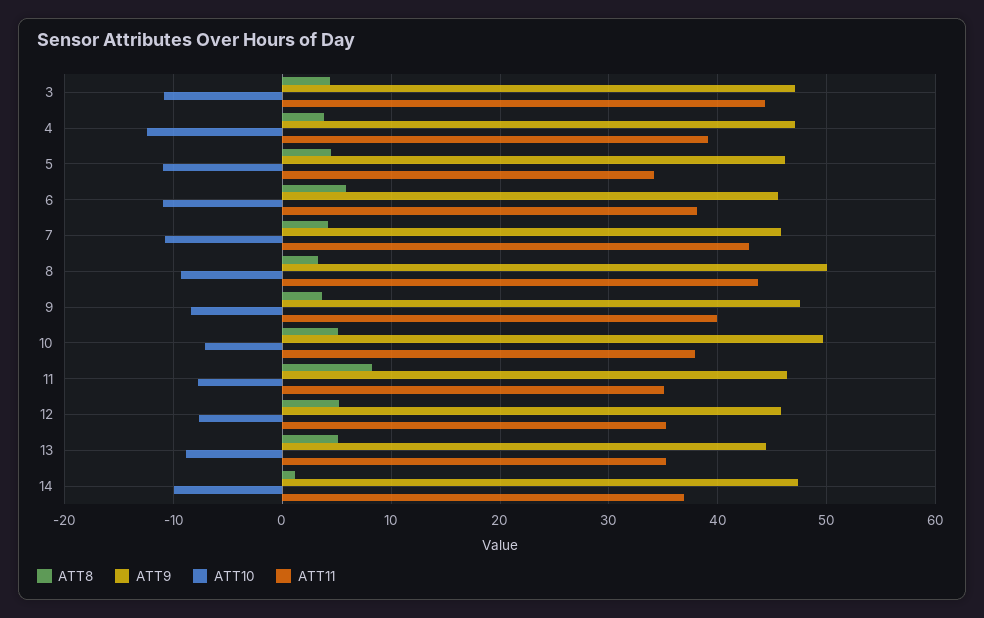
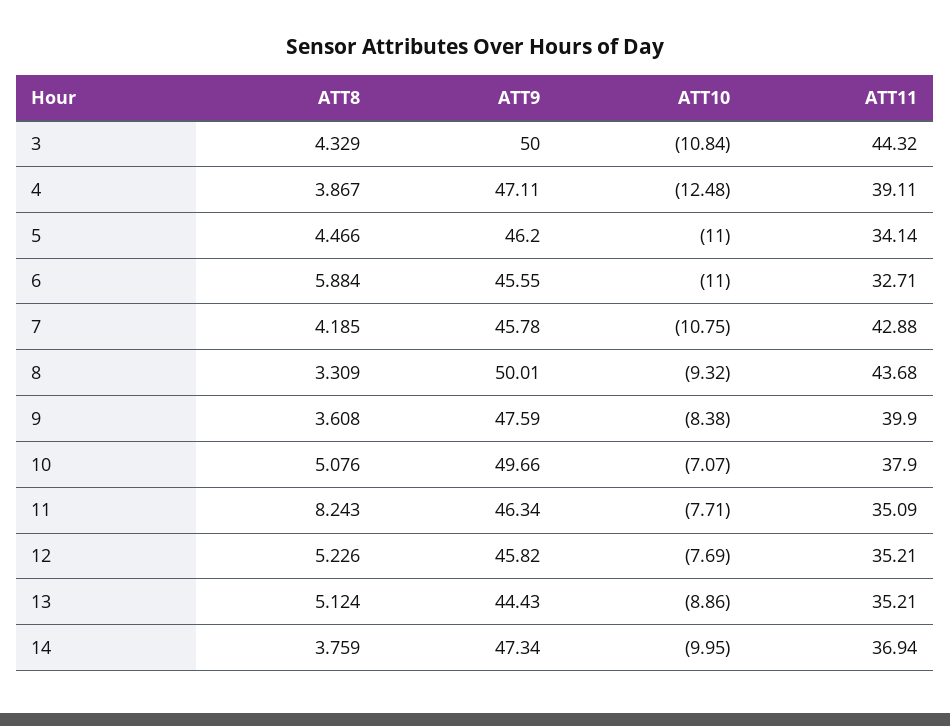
  {
    "ATT8": {
      "3": 4.329,
      "4": 3.867,
      "5": 4.466,
      "6": 5.884,
      "7": 4.185,
      "8": 3.309,
      "9": 3.608,
      "10": 5.076,
      "11": 8.243,
      "12": 5.226,
      "13": 5.124,
-     "14": 1
+     "14": 3.759
    },
    "ATT9": {
-     "3": 47,
+     "3": 50,
      "4": 47.11,
      "5": 46.2,
      "6": 45.55,
      "7": 45.78,
      "8": 50.01,
      "9": 47.59,
      "10": 49.66,
      "11": 46.34,
      "12": 45.82,
      "13": 44.43,
      "14": 47.34
    },
    "ATT10": {
      "3": -10.84,
      "4": -12.48,
      "5": -11,
      "6": -11,
      "7": -10.75,
      "8": -9.32,
      "9": -8.38,
      "10": -7.07,
      "11": -7.71,
      "12": -7.69,
      "13": -8.86,
      "14": -9.95
    },
    "ATT11": {
      "3": 44.32,
      "4": 39.11,
      "5": 34.14,
-     "6": 38,
+     "6": 32.71,
      "7": 42.88,
      "8": 43.68,
      "9": 39.9,
      "10": 37.9,
      "11": 35.09,
      "12": 35.21,
      "13": 35.21,
      "14": 36.94
    }
  }

